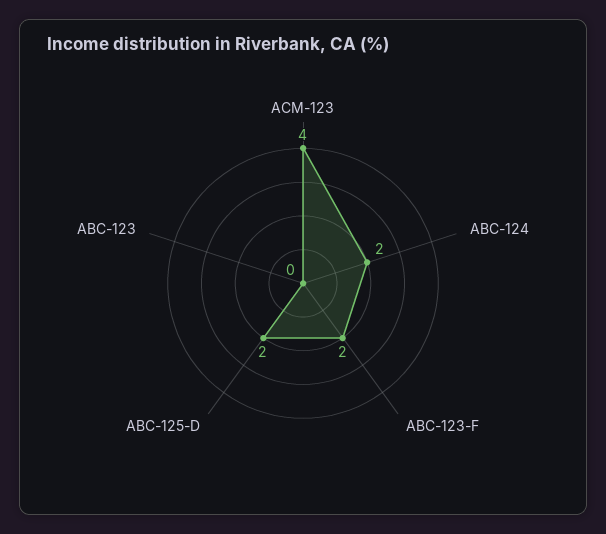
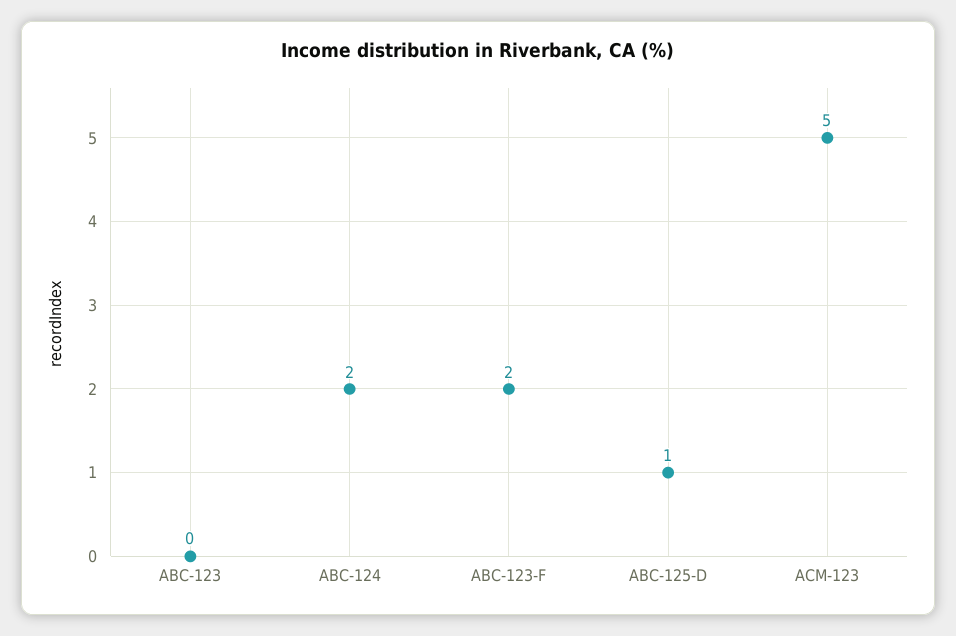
  {
-   "ACM-123": 4,
+   "ACM-123": 5,
    "ABC-124": 2,
    "ABC-123-F": 2,
-   "ABC-125-D": 2,
+   "ABC-125-D": 1,
    "ABC-123": 0
  }

